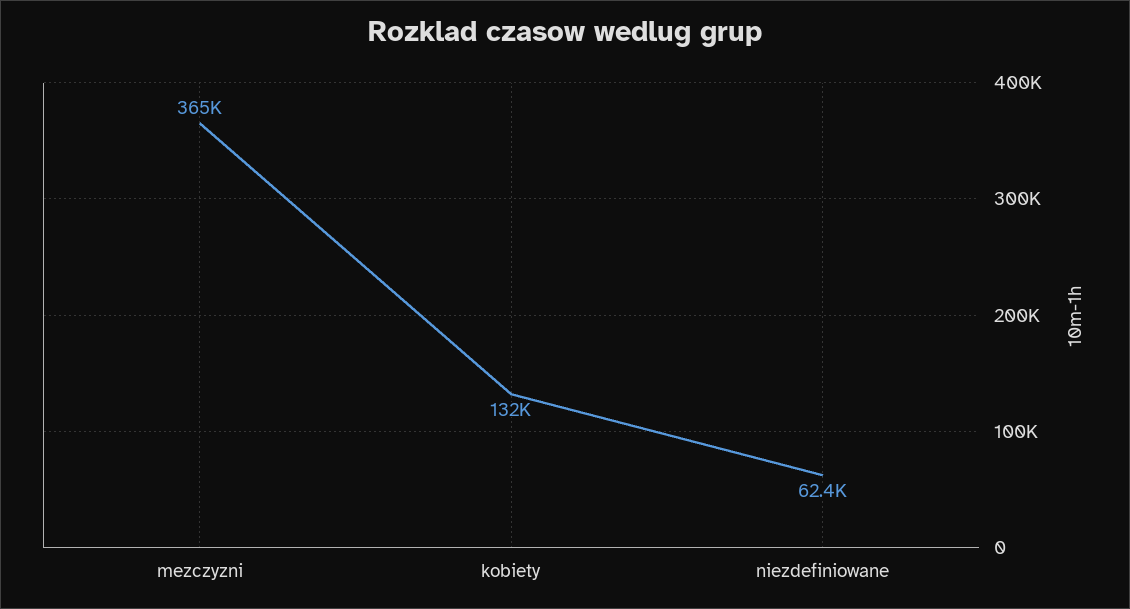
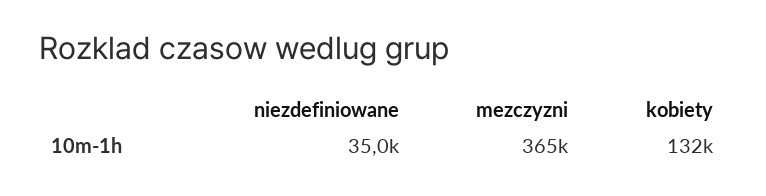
  {
    "mezczyzni": 365000,
    "kobiety": 132000,
-   "niezdefiniowane": 62400
+   "niezdefiniowane": 35000
  }

